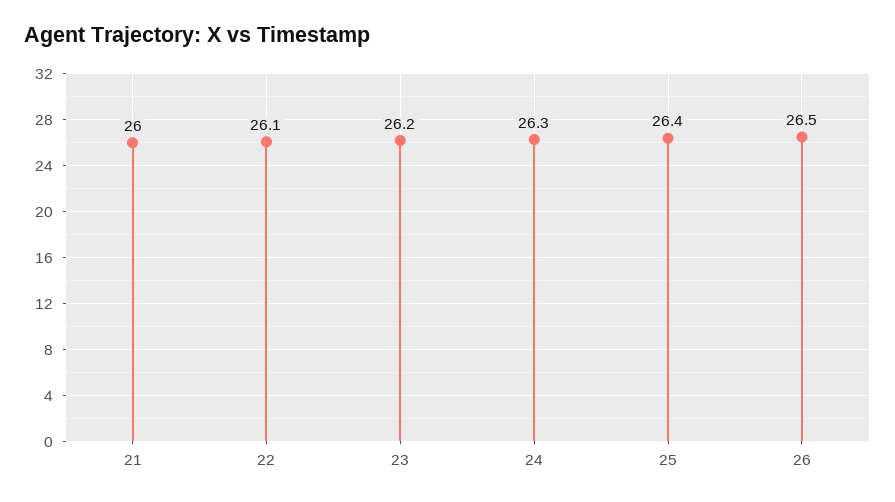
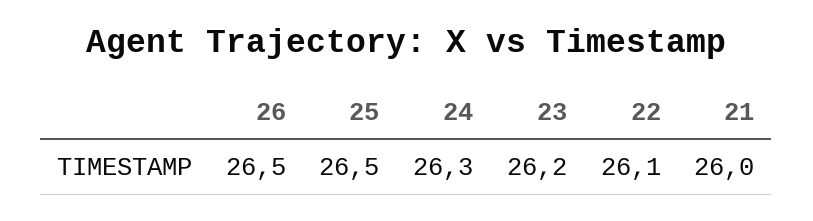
  {
    "21": 26,
    "22": 26.1,
    "23": 26.2,
    "24": 26.3,
-   "25": 26.4,
+   "25": 26.5,
    "26": 26.5
  }

